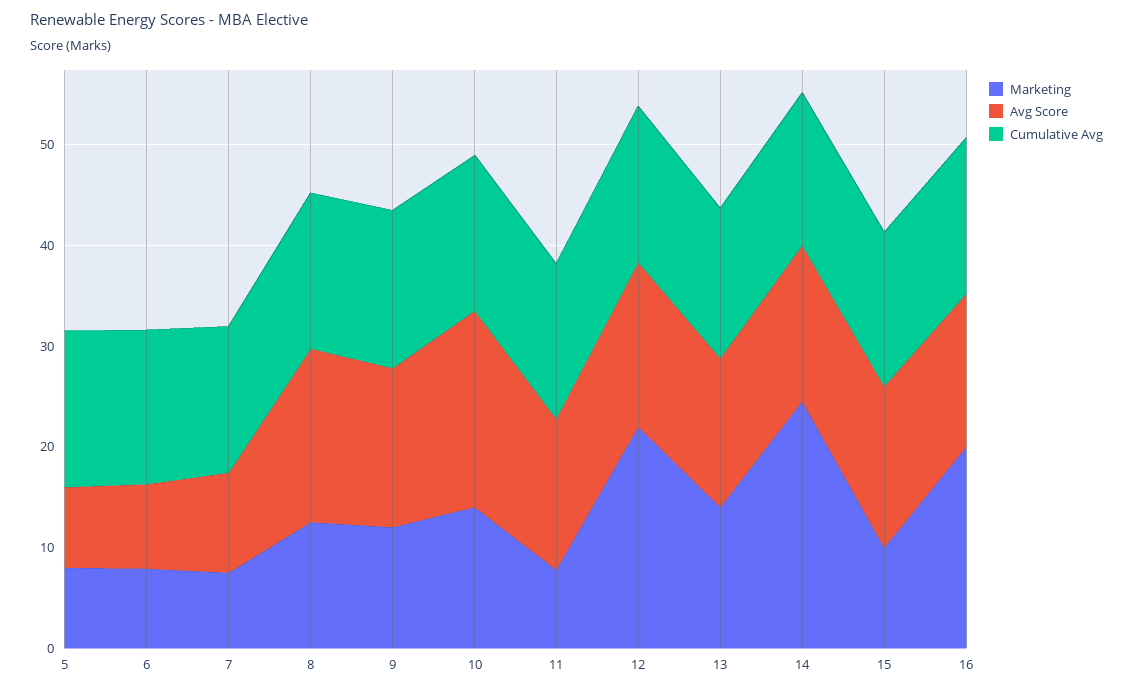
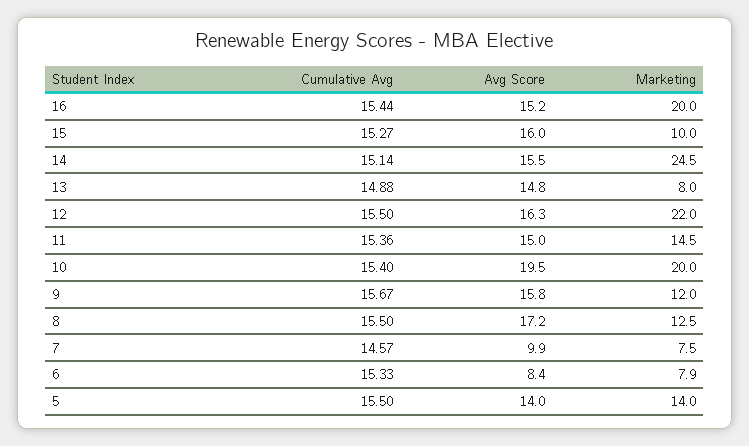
  {
    "Marketing": {
-     "5": 8,
+     "5": 14,
      "6": 7.9,
      "7": 7.5,
      "8": 12.5,
      "9": 12,
-     "10": 14,
+     "10": 20,
-     "11": 8,
+     "11": 14.5,
      "12": 22,
-     "13": 14,
+     "13": 8,
      "14": 24.5,
      "15": 10,
      "16": 20
    },
    "Avg Score": {
-     "5": 8,
+     "5": 14,
      "6": 8.4,
      "7": 9.9,
      "8": 17.2,
      "9": 15.8,
      "10": 19.5,
      "11": 15,
      "12": 16.3,
      "13": 14.8,
      "14": 15.5,
      "15": 16,
      "16": 15.2
    },
    "Cumulative Avg": {
      "5": 15.5,
      "6": 15.33,
      "7": 14.57,
      "8": 15.5,
      "9": 15.67,
      "10": 15.4,
      "11": 15.36,
      "12": 15.5,
      "13": 14.88,
      "14": 15.14,
      "15": 15.27,
      "16": 15.44
    }
  }

